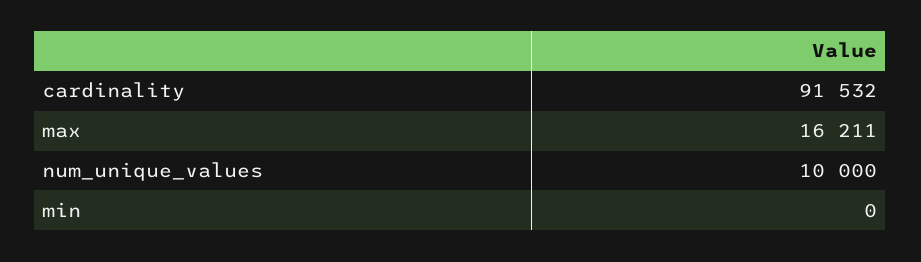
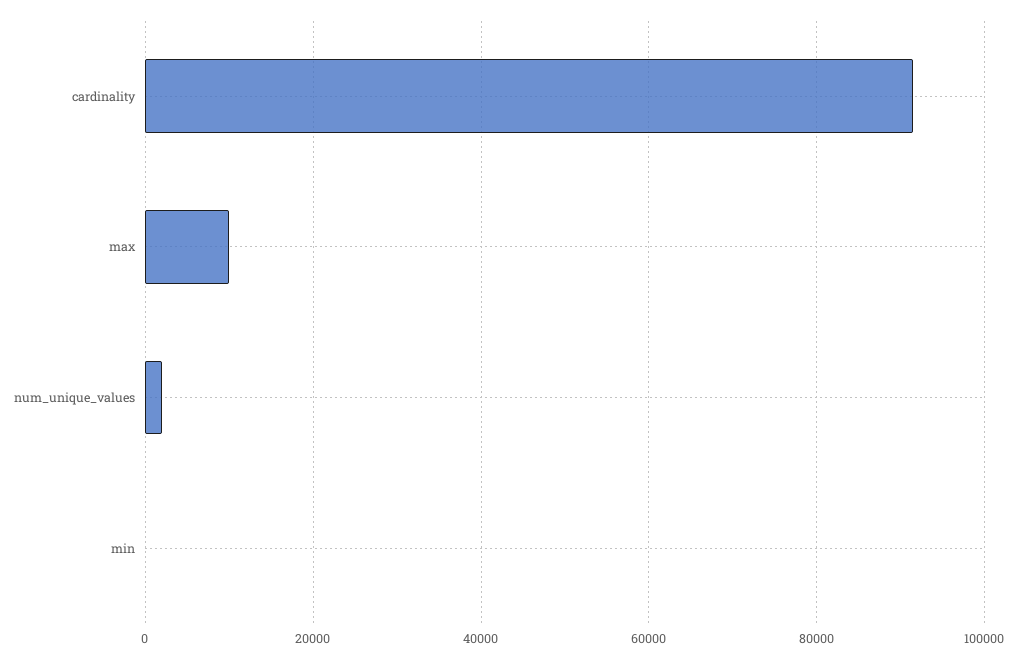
  {
    "cardinality": 91532,
-   "max": 16211,
+   "max": 10000,
-   "num_unique_values": 10000,
+   "num_unique_values": 2000,
    "min": 0
  }

